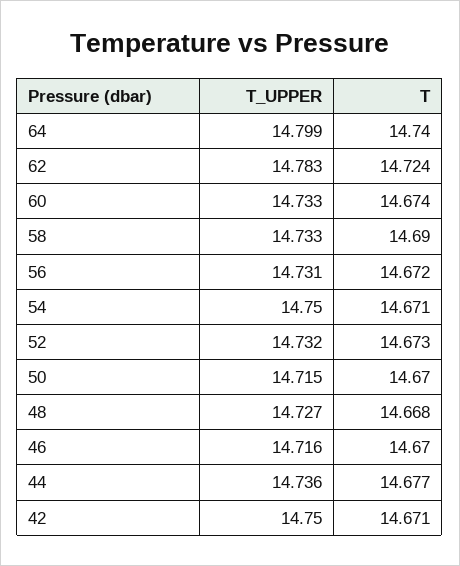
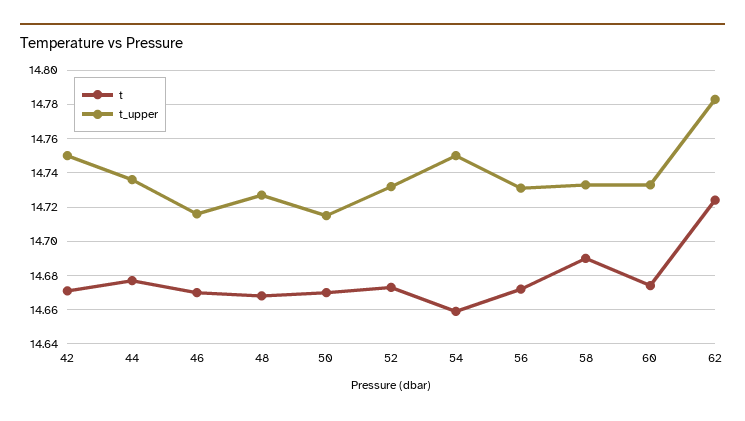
  {
    "T_UPPER": {
-     "64": 14.799,
      "62": 14.783,
      "60": 14.733,
      "58": 14.733,
      "56": 14.731,
      "54": 14.75,
      "52": 14.732,
      "50": 14.715,
      "48": 14.727,
      "46": 14.716,
      "44": 14.736,
      "42": 14.75
    },
    "T": {
-     "64": 14.74,
      "62": 14.724,
      "60": 14.674,
      "58": 14.69,
      "56": 14.672,
-     "54": 14.671,
+     "54": 14.66,
      "52": 14.673,
      "50": 14.67,
      "48": 14.668,
      "46": 14.67,
      "44": 14.677,
      "42": 14.671
    }
  }

